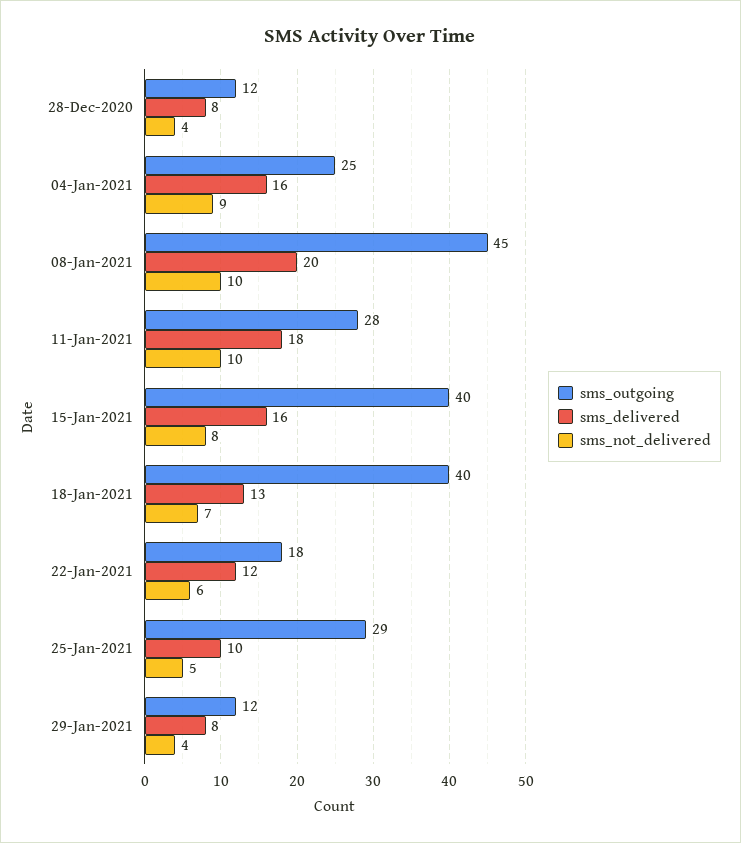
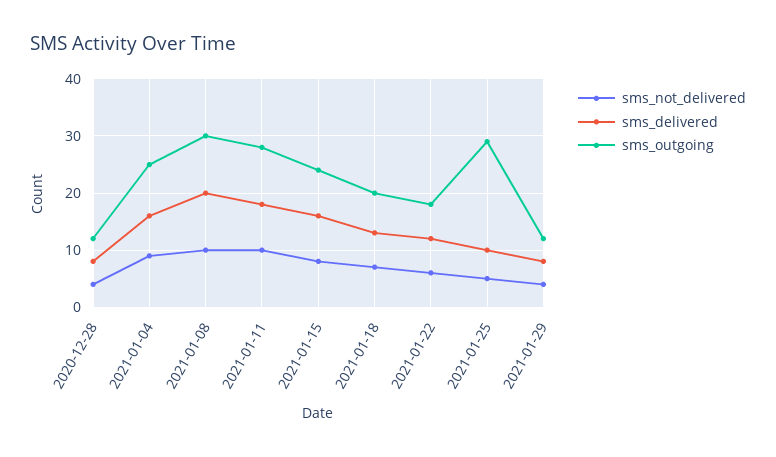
  {
    "sms_outgoing": {
      "28-Dec-2020": 12,
      "04-Jan-2021": 25,
-     "08-Jan-2021": 45,
+     "08-Jan-2021": 30,
      "11-Jan-2021": 28,
-     "15-Jan-2021": 40,
+     "15-Jan-2021": 25,
-     "18-Jan-2021": 40,
+     "18-Jan-2021": 20,
      "22-Jan-2021": 18,
      "25-Jan-2021": 29,
      "29-Jan-2021": 12
    },
    "sms_delivered": {
      "28-Dec-2020": 8,
      "04-Jan-2021": 16,
      "08-Jan-2021": 20,
      "11-Jan-2021": 18,
      "15-Jan-2021": 16,
      "18-Jan-2021": 13,
      "22-Jan-2021": 12,
      "25-Jan-2021": 10,
      "29-Jan-2021": 8
    },
    "sms_not_delivered": {
      "28-Dec-2020": 4,
      "04-Jan-2021": 9,
      "08-Jan-2021": 10,
      "11-Jan-2021": 10,
      "15-Jan-2021": 8,
      "18-Jan-2021": 7,
      "22-Jan-2021": 6,
      "25-Jan-2021": 5,
      "29-Jan-2021": 4
    }
  }

